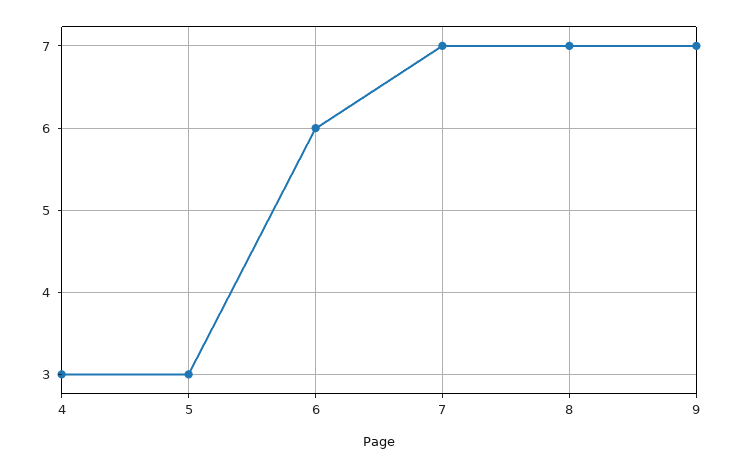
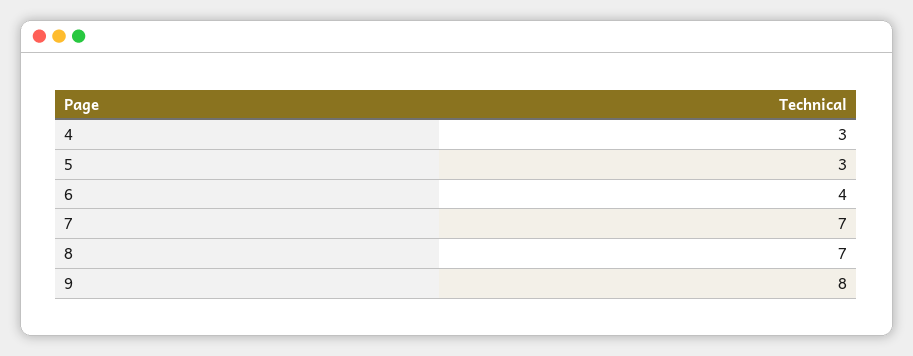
  {
    "4": 3,
    "5": 3,
-   "6": 6,
+   "6": 4,
    "7": 7,
    "8": 7,
-   "9": 7
+   "9": 8
  }

